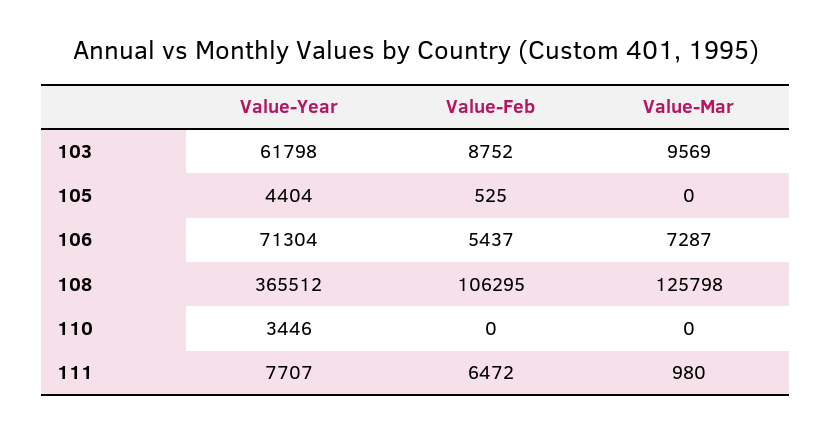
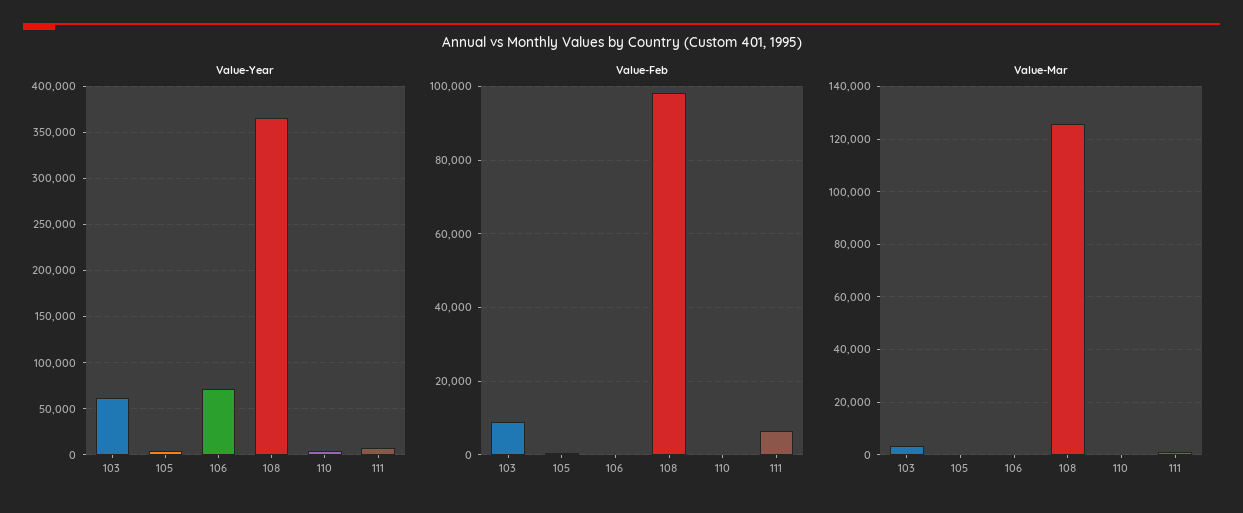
  {
    "Value-Year": {
      "103": 61798,
      "105": 4404,
      "106": 71304,
      "108": 365512,
      "110": 3446,
      "111": 7707
    },
    "Value-Feb": {
      "103": 8752,
      "105": 525,
-     "106": 5437,
+     "106": 0,
-     "108": 106295,
+     "108": 98000,
      "110": 0,
      "111": 6472
    },
    "Value-Mar": {
-     "103": 9569,
+     "103": 2500,
      "105": 0,
-     "106": 7287,
+     "106": 0,
      "108": 125798,
      "110": 0,
      "111": 980
    }
  }

